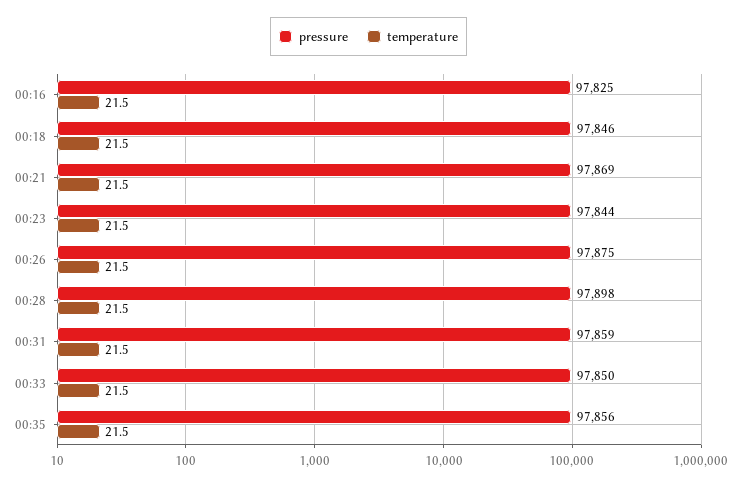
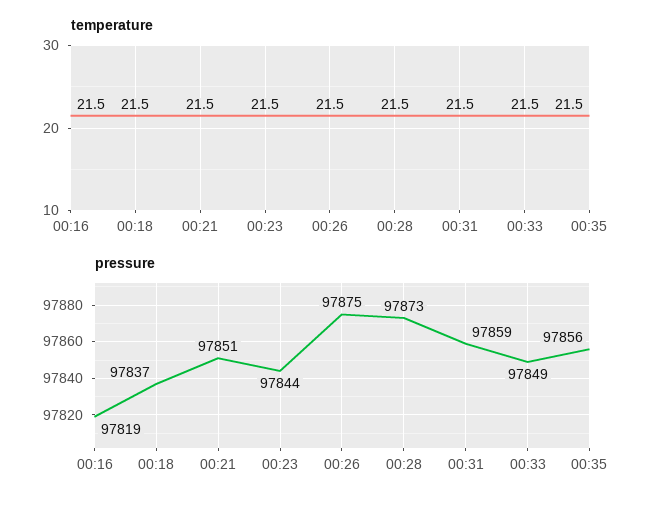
  {
    "pressure": {
-     "00:16": 97825,
+     "00:16": 97819,
-     "00:18": 97846,
+     "00:18": 97837,
-     "00:21": 97869,
+     "00:21": 97851,
      "00:23": 97844,
      "00:26": 97875,
-     "00:28": 97898,
+     "00:28": 97873,
      "00:31": 97859,
-     "00:33": 97850,
+     "00:33": 97849,
      "00:35": 97856
    },
    "temperature": {
      "00:16": 21.5,
      "00:18": 21.5,
      "00:21": 21.5,
      "00:23": 21.5,
      "00:26": 21.5,
      "00:28": 21.5,
      "00:31": 21.5,
      "00:33": 21.5,
      "00:35": 21.5
    }
  }

